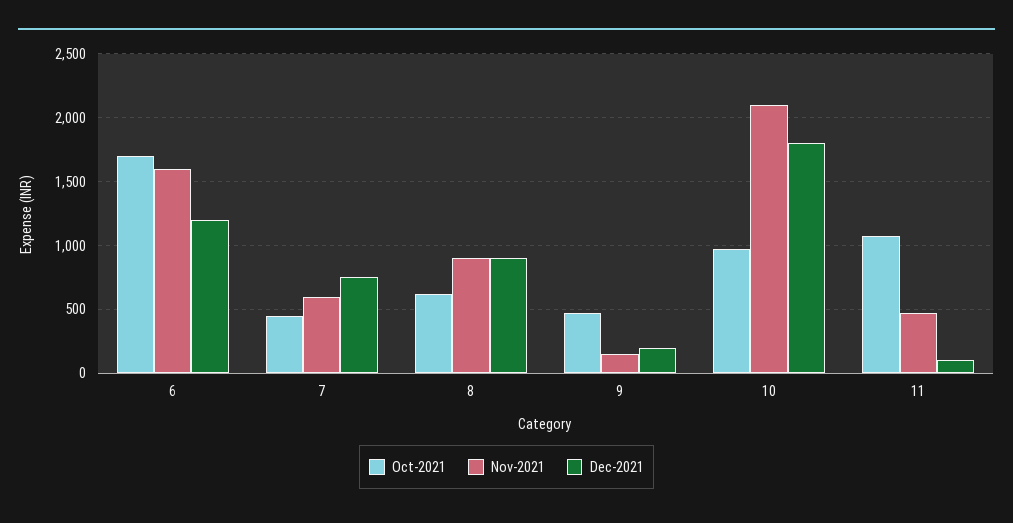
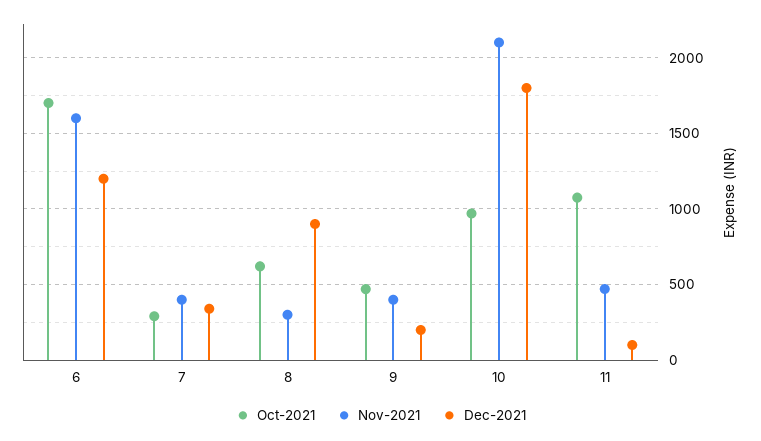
  {
    "Oct-2021": {
      "6": 1700,
-     "7": 450,
+     "7": 300,
      "8": 600,
      "9": 450,
      "10": 950,
      "11": 1100
    },
    "Nov-2021": {
      "6": 1600,
-     "7": 600,
+     "7": 400,
-     "8": 900,
+     "8": 300,
-     "9": 150,
+     "9": 400,
      "10": 2100,
      "11": 450
    },
    "Dec-2021": {
      "6": 1200,
-     "7": 750,
+     "7": 350,
      "8": 900,
      "9": 200,
      "10": 1800,
      "11": 100
    }
  }

